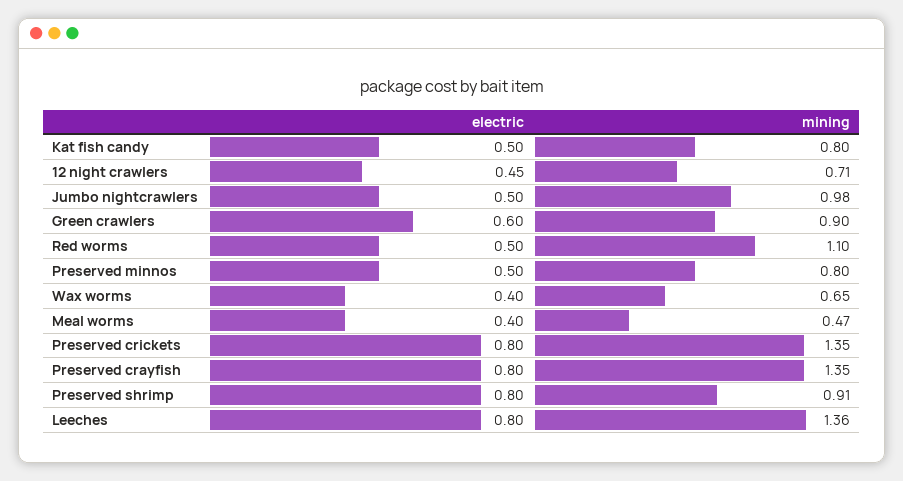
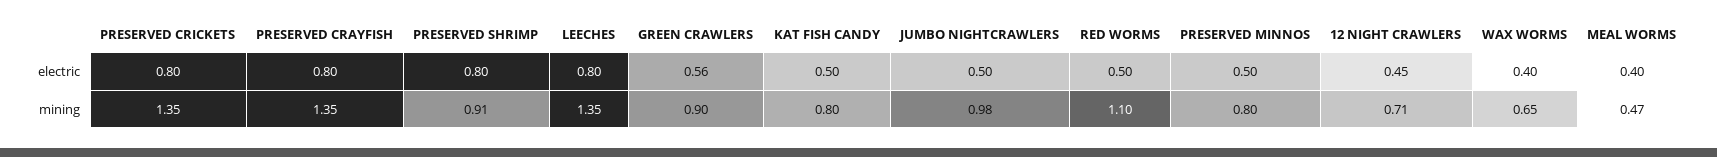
  {
    "electric": {
      "Kat fish candy": 0.5,
      "12 night crawlers": 0.45,
      "Jumbo nightcrawlers": 0.5,
-     "Green crawlers": 0.6,
+     "Green crawlers": 0.56,
      "Red worms": 0.5,
      "Preserved minnos": 0.5,
      "Wax worms": 0.4,
      "Meal worms": 0.4,
      "Preserved crickets": 0.8,
      "Preserved crayfish": 0.8,
      "Preserved shrimp": 0.8,
      "Leeches": 0.8
    },
    "mining": {
      "Kat fish candy": 0.8,
      "12 night crawlers": 0.71,
      "Jumbo nightcrawlers": 0.98,
      "Green crawlers": 0.9,
      "Red worms": 1.1,
      "Preserved minnos": 0.8,
      "Wax worms": 0.65,
      "Meal worms": 0.47,
      "Preserved crickets": 1.35,
      "Preserved crayfish": 1.35,
      "Preserved shrimp": 0.91,
-     "Leeches": 1.36
+     "Leeches": 1.35
    }
  }

